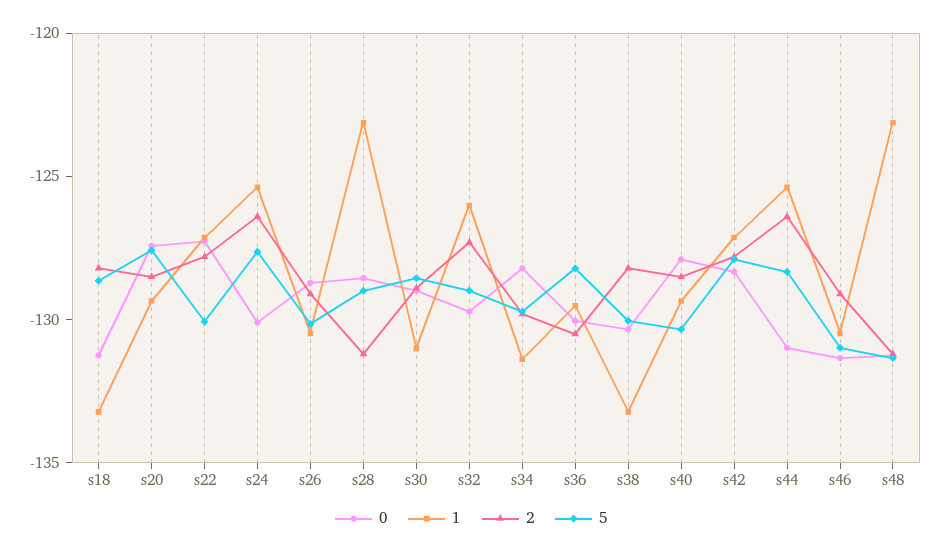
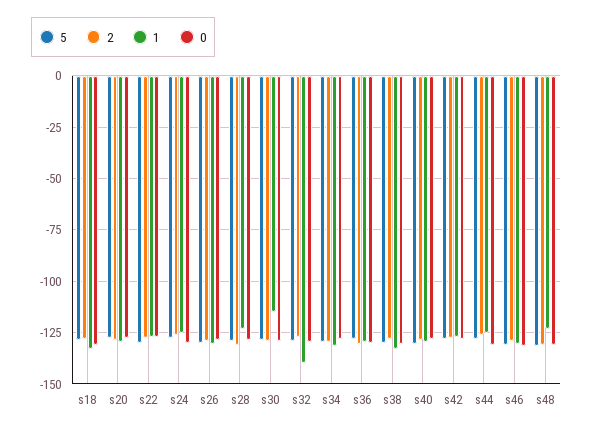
  {
    "0": {
      "s18": -131,
      "s20": -127,
      "s22": -127,
      "s24": -130,
      "s26": -129,
      "s28": -129,
      "s30": -129,
      "s32": -130,
      "s34": -128,
      "s36": -130,
      "s38": -130,
      "s40": -128,
      "s42": -128,
      "s44": -131,
      "s46": -131,
      "s48": -131
    },
    "1": {
      "s18": -133,
      "s20": -129,
      "s22": -127,
      "s24": -125,
      "s26": -130,
      "s28": -123,
-     "s30": -131,
+     "s30": -115,
-     "s32": -126,
+     "s32": -140,
      "s34": -131,
      "s36": -130,
      "s38": -133,
      "s40": -129,
      "s42": -127,
      "s44": -125,
      "s46": -130,
      "s48": -123
    },
    "2": {
      "s18": -128,
      "s20": -129,
      "s22": -128,
      "s24": -126,
      "s26": -129,
      "s28": -131,
      "s30": -129,
      "s32": -127,
      "s34": -130,
      "s36": -131,
      "s38": -128,
      "s40": -129,
      "s42": -128,
      "s44": -126,
      "s46": -129,
      "s48": -131
    },
    "5": {
      "s18": -129,
      "s20": -128,
      "s22": -130,
      "s24": -128,
      "s26": -130,
      "s28": -129,
      "s30": -129,
      "s32": -129,
      "s34": -130,
      "s36": -128,
      "s38": -130,
      "s40": -130,
      "s42": -128,
      "s44": -128,
      "s46": -131,
      "s48": -131
    }
  }

